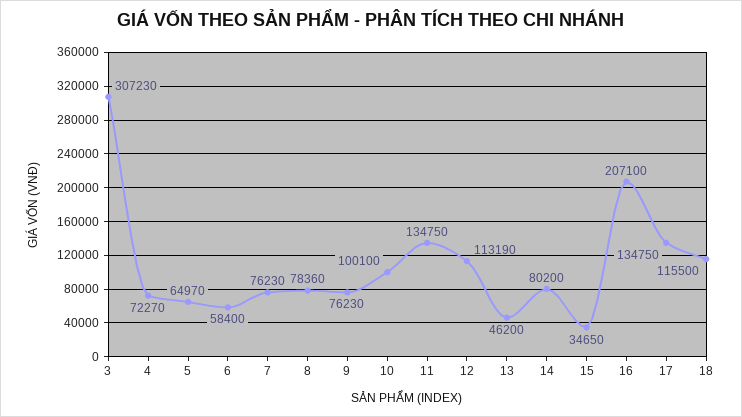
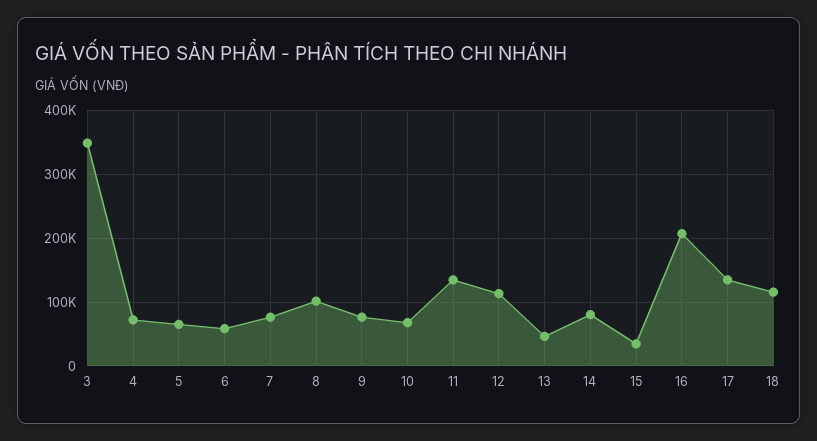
  {
-   "3": 307230,
+   "3": 350000,
    "4": 72270,
    "5": 64970,
    "6": 58400,
    "7": 76230,
-   "8": 78360,
+   "8": 100000,
    "9": 76230,
-   "10": 100100,
+   "10": 70000,
    "11": 134750,
    "12": 113190,
    "13": 46200,
    "14": 80200,
    "15": 34650,
    "16": 207100,
    "17": 134750,
    "18": 115500
  }

